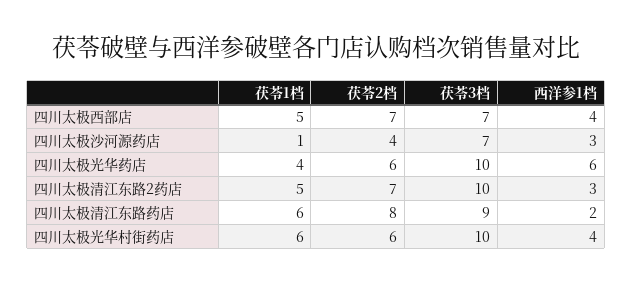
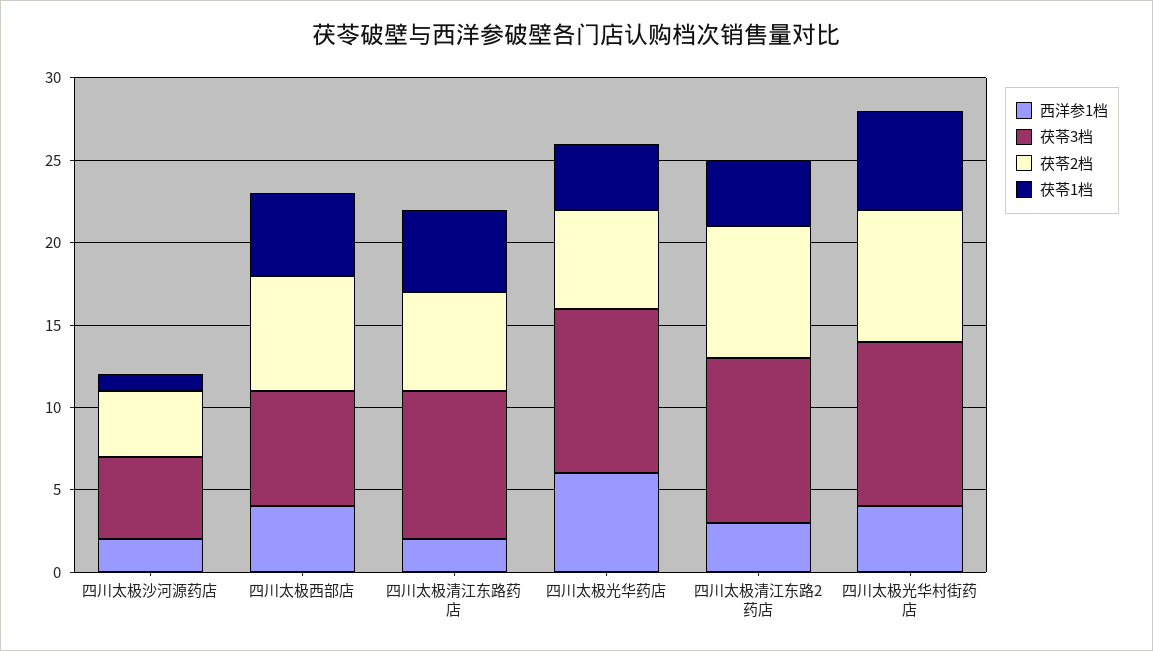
  {
    "茯苓1档": {
      "四川太极西部店": 5,
      "四川太极沙河源药店": 1,
      "四川太极光华药店": 4,
-     "四川太极清江东路2药店": 5,
+     "四川太极清江东路2药店": 4,
-     "四川太极清江东路药店": 6,
+     "四川太极清江东路药店": 5,
      "四川太极光华村街药店": 6
    },
    "茯苓2档": {
      "四川太极西部店": 7,
      "四川太极沙河源药店": 4,
      "四川太极光华药店": 6,
-     "四川太极清江东路2药店": 7,
+     "四川太极清江东路2药店": 8,
-     "四川太极清江东路药店": 8,
+     "四川太极清江东路药店": 6,
-     "四川太极光华村街药店": 6
+     "四川太极光华村街药店": 8
    },
    "茯苓3档": {
      "四川太极西部店": 7,
-     "四川太极沙河源药店": 7,
+     "四川太极沙河源药店": 5,
      "四川太极光华药店": 10,
      "四川太极清江东路2药店": 10,
      "四川太极清江东路药店": 9,
      "四川太极光华村街药店": 10
    },
    "西洋参1档": {
      "四川太极西部店": 4,
-     "四川太极沙河源药店": 3,
+     "四川太极沙河源药店": 2,
      "四川太极光华药店": 6,
      "四川太极清江东路2药店": 3,
      "四川太极清江东路药店": 2,
      "四川太极光华村街药店": 4
    }
  }

